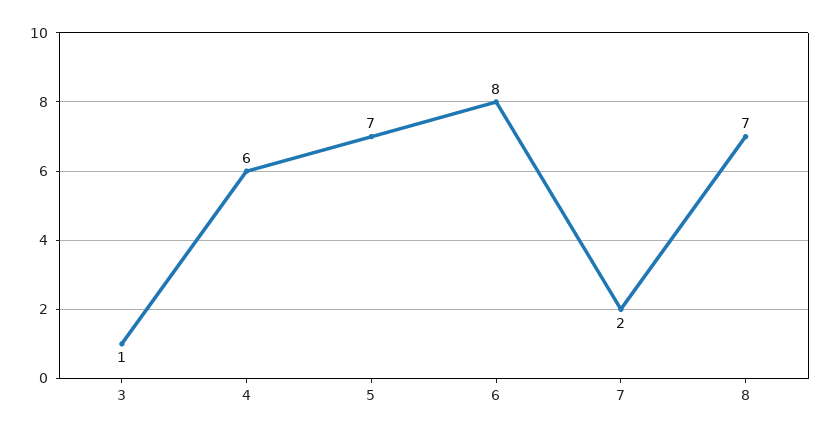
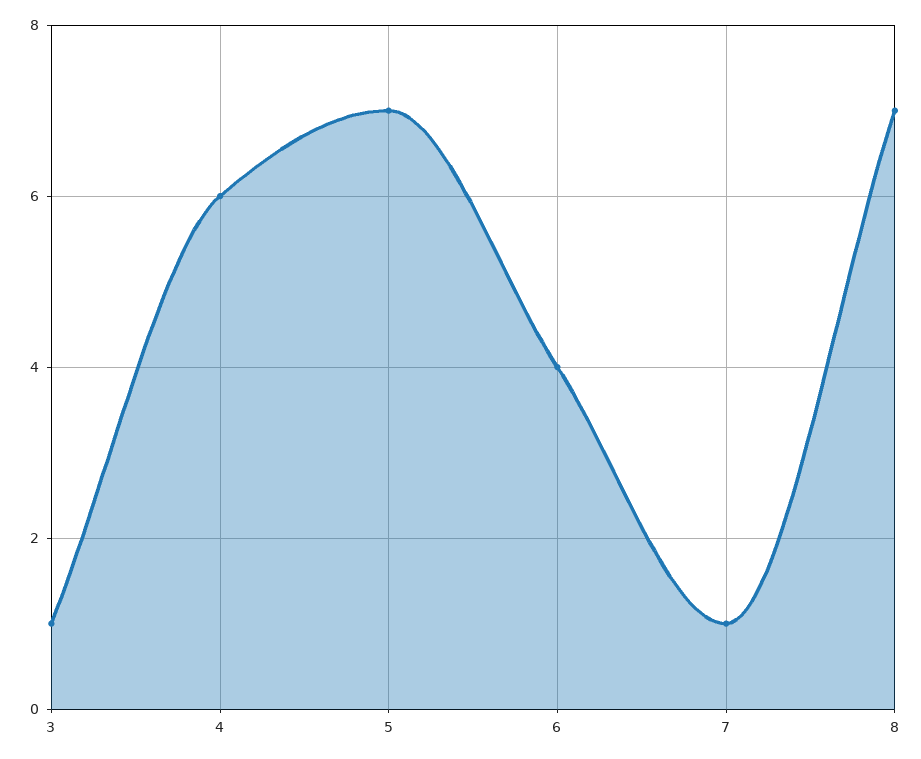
  {
    "3": 1,
    "4": 6,
    "5": 7,
-   "6": 8,
+   "6": 4,
-   "7": 2,
+   "7": 1,
    "8": 7
  }

